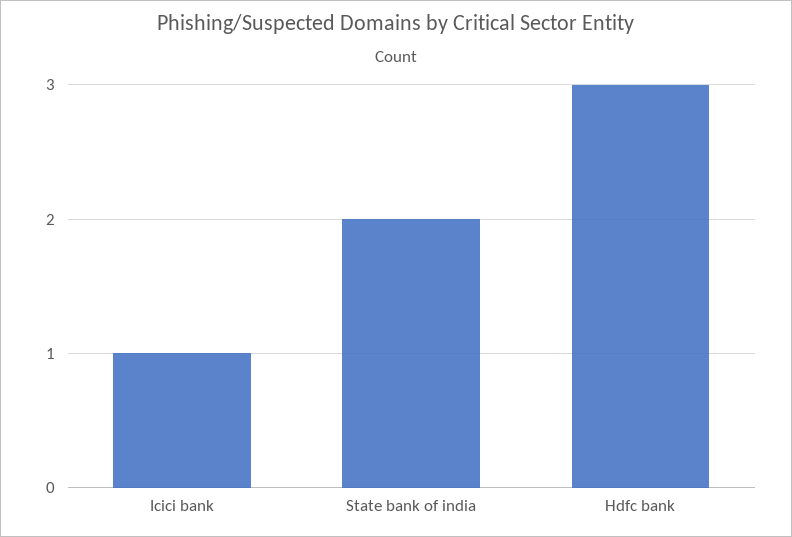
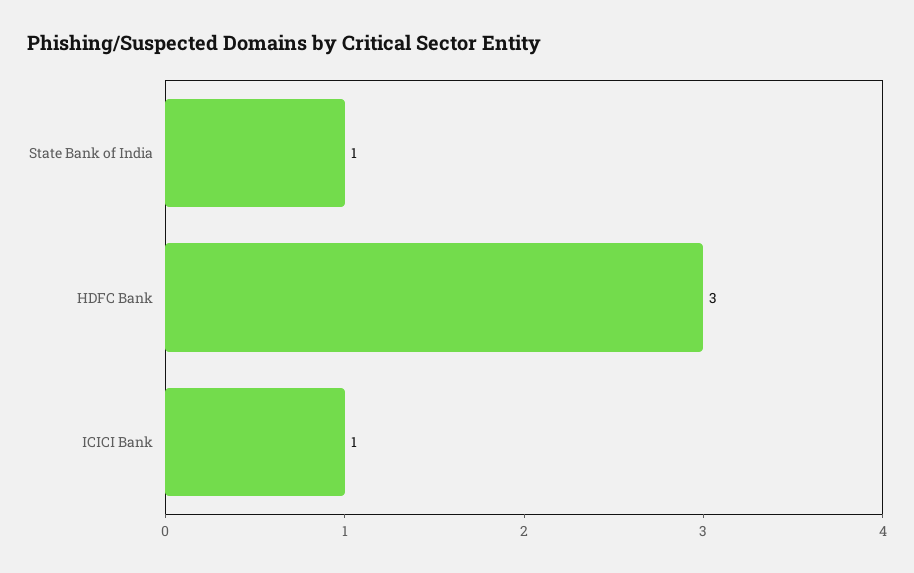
  {
    "Icici bank": 1,
-   "State bank of india": 2,
+   "State bank of india": 1,
    "Hdfc bank": 3
  }

